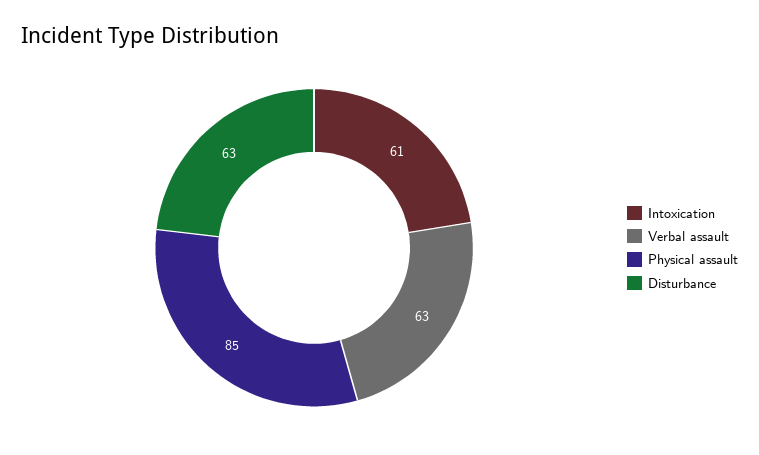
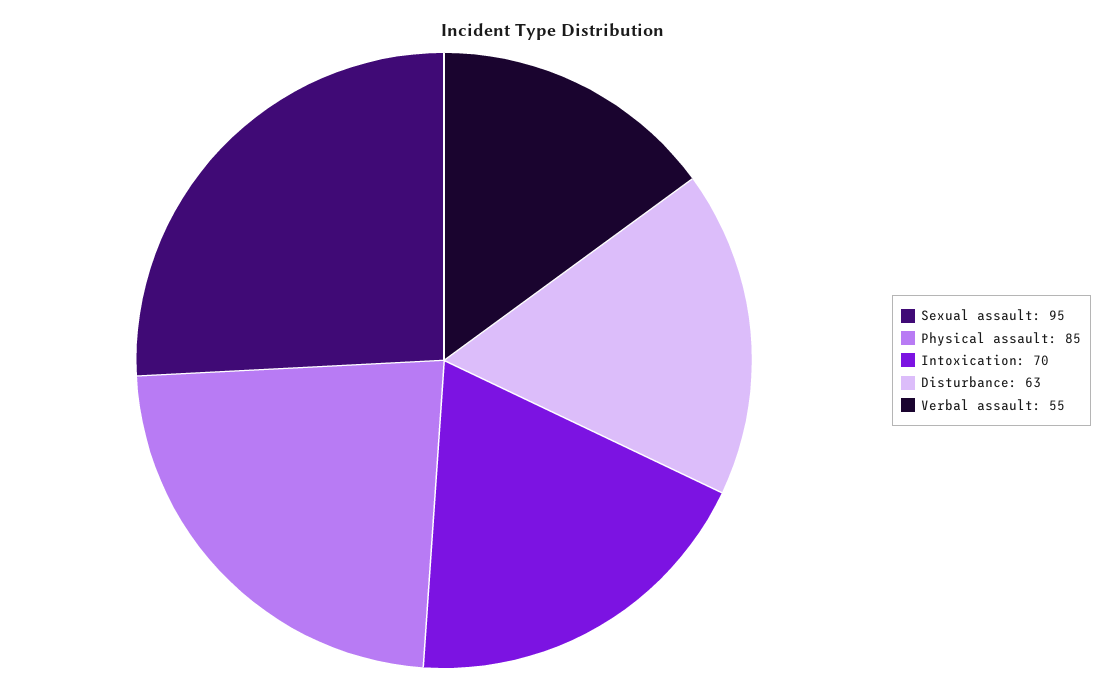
  {
-   "Intoxication": 61,
+   "Intoxication": 70,
-   "Verbal assault": 63,
+   "Verbal assault": 55,
    "Physical assault": 85,
-   "Disturbance": 63
+   "Disturbance": 63,
+   "Sexual assault": 95
  }

